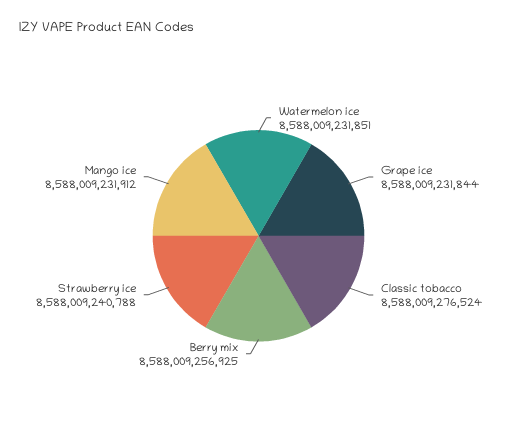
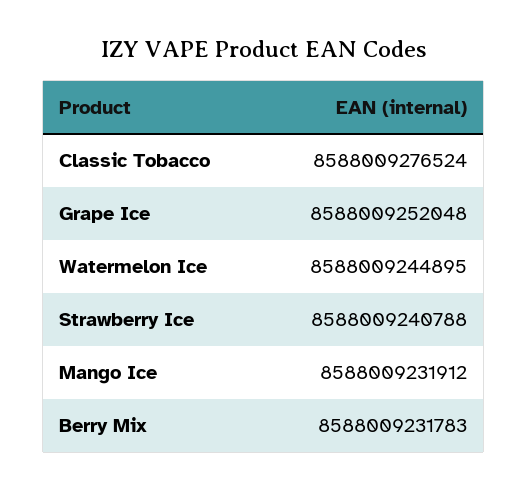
  {
-   "Watermelon ice": 8588009231851,
+   "Watermelon ice": 8588009244895,
-   "Grape ice": 8588009231844,
+   "Grape ice": 8588009252048,
    "Classic tobacco": 8588009276524,
-   "Berry mix": 8588009256925,
+   "Berry mix": 8588009231783,
    "Strawberry ice": 8588009240788,
    "Mango ice": 8588009231912
  }

